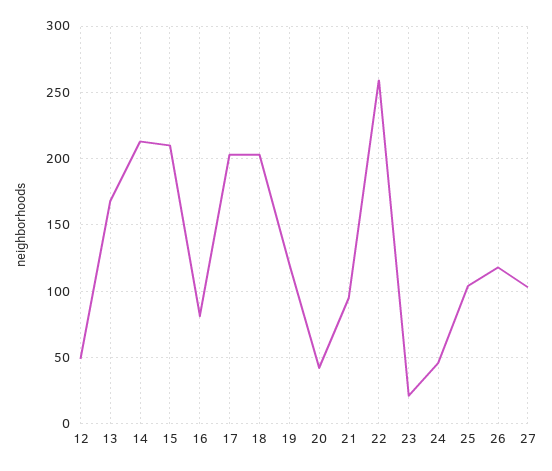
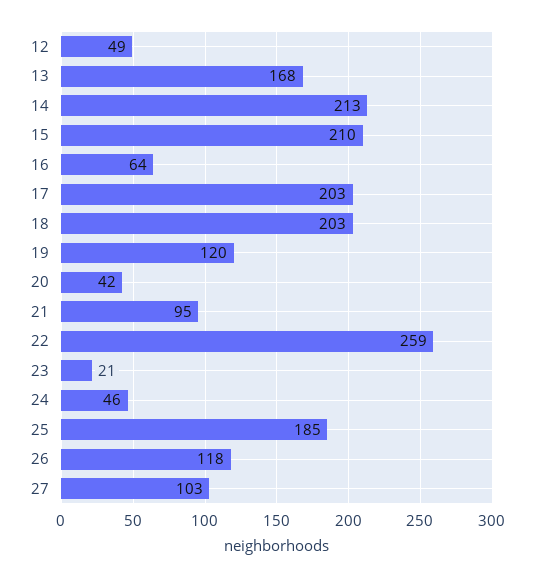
  {
    "12": 49,
    "13": 168,
    "14": 213,
    "15": 210,
-   "16": 80,
+   "16": 64,
    "17": 203,
    "18": 203,
    "19": 120,
    "20": 42,
    "21": 95,
    "22": 259,
    "23": 21,
    "24": 46,
-   "25": 105,
+   "25": 185,
    "26": 118,
    "27": 103
  }

